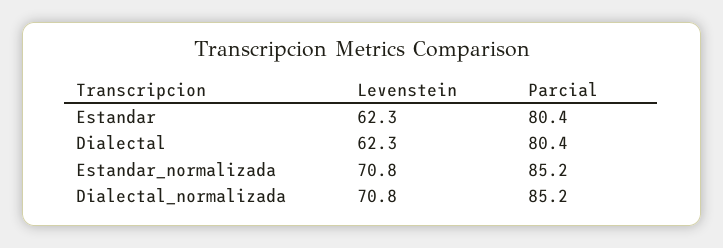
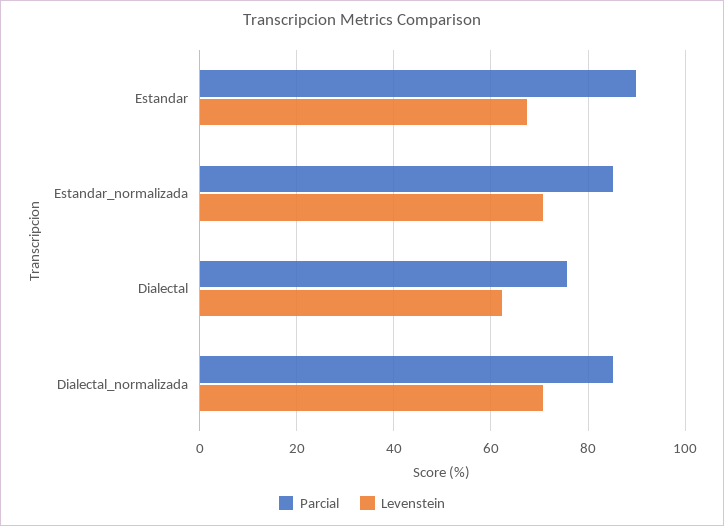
  {
    "Levenstein": {
-     "Estandar": 62.3,
+     "Estandar": 68,
      "Dialectal": 62.3,
      "Estandar_normalizada": 70.8,
      "Dialectal_normalizada": 70.8
    },
    "Parcial": {
-     "Estandar": 80.4,
+     "Estandar": 90,
-     "Dialectal": 80.4,
+     "Dialectal": 76,
      "Estandar_normalizada": 85.2,
      "Dialectal_normalizada": 85.2
    }
  }

